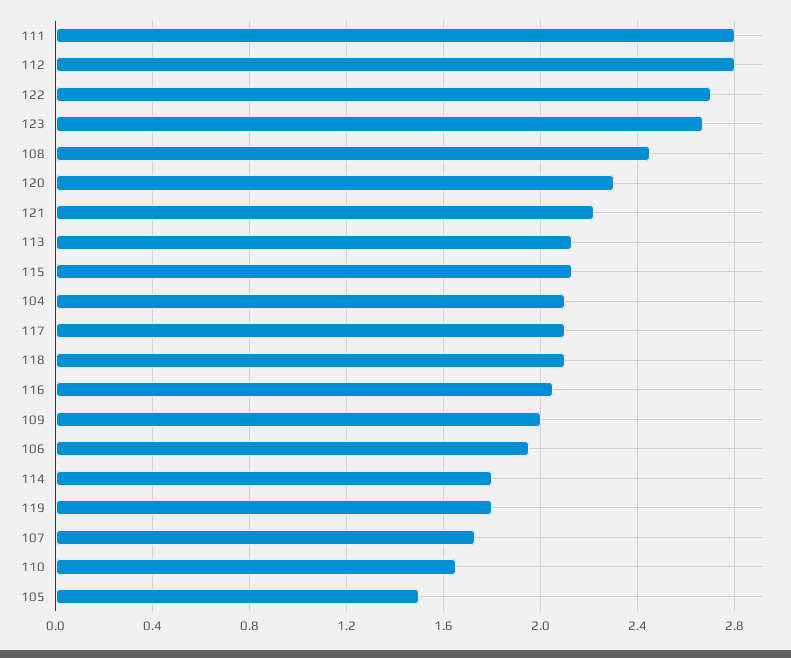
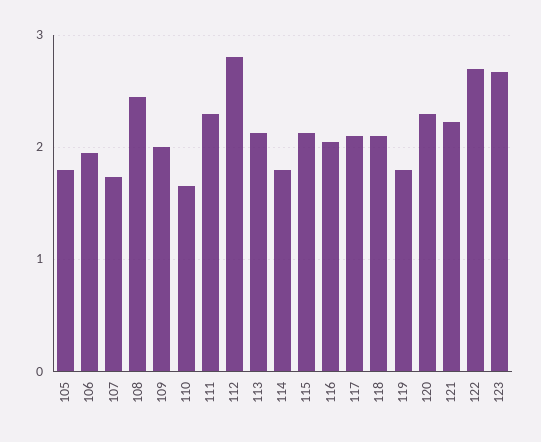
  {
-   "111": 2.8,
+   "111": 2.3,
    "112": 2.8,
    "122": 2.7,
    "123": 2.65,
    "108": 2.45,
    "120": 2.3,
    "121": 2.2,
    "113": 2.15,
    "115": 2.15,
-   "104": 2.1,
    "117": 2.1,
    "118": 2.1,
    "116": 2.05,
    "109": 2,
    "106": 1.95,
    "114": 1.8,
    "119": 1.8,
    "107": 1.75,
    "110": 1.65,
-   "105": 1.5
+   "105": 1.8
  }

